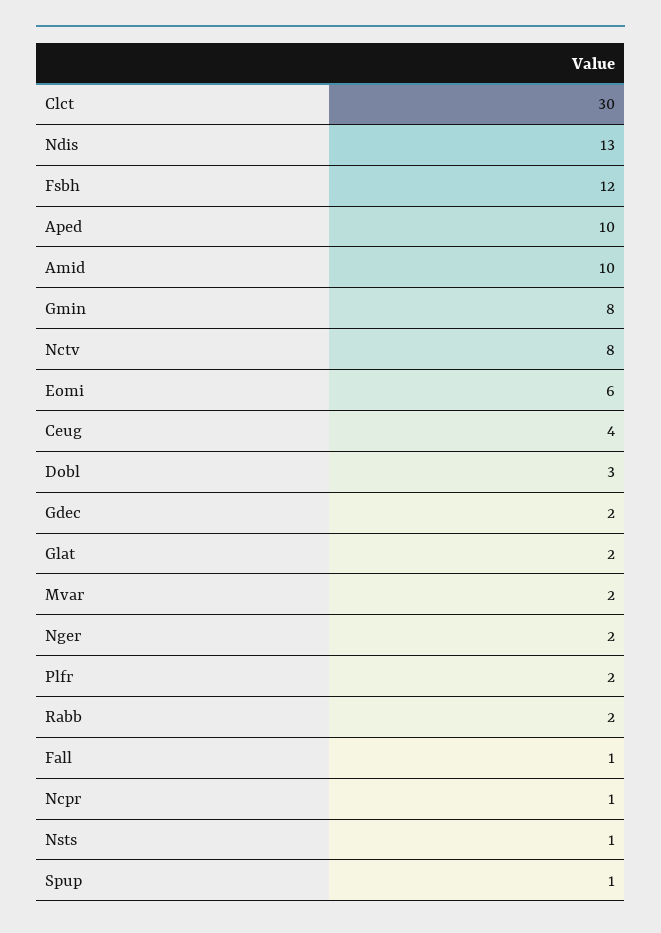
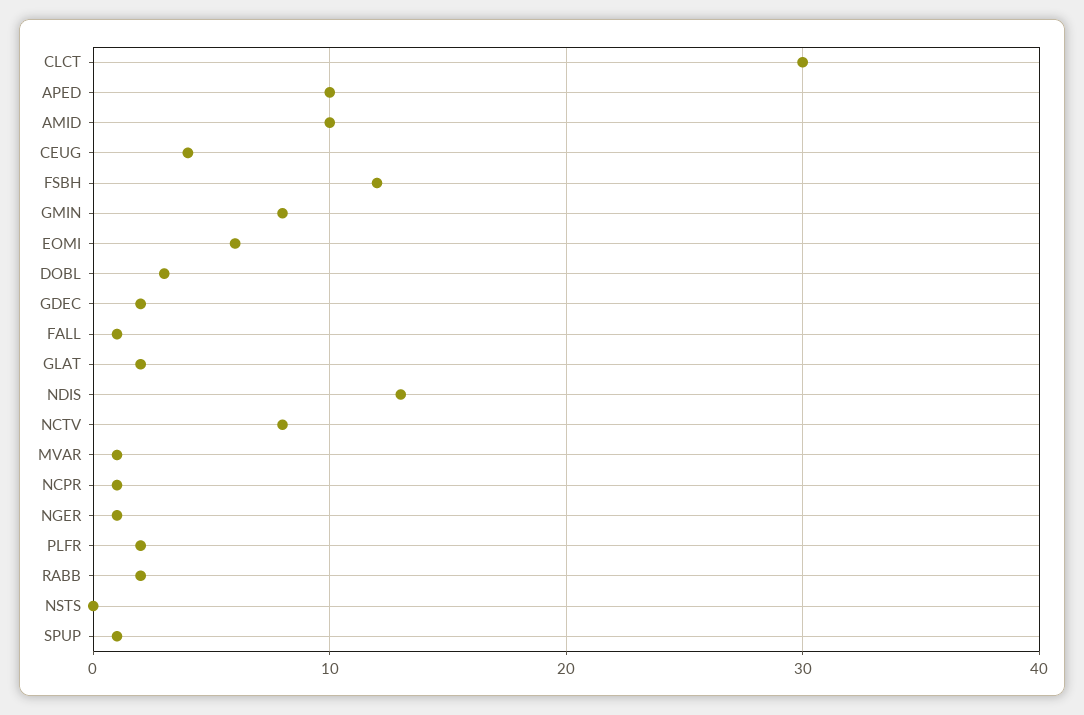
  {
    "Clct": 30,
    "Ndis": 13,
    "Fsbh": 12,
    "Aped": 10,
    "Amid": 10,
    "Gmin": 8,
    "Nctv": 8,
    "Eomi": 6,
    "Ceug": 4,
    "Dobl": 3,
    "Gdec": 2,
    "Glat": 2,
-   "Mvar": 2,
+   "Mvar": 1,
-   "Nger": 2,
+   "Nger": 1,
    "Plfr": 2,
    "Rabb": 2,
    "Fall": 1,
    "Ncpr": 1,
-   "Nsts": 1,
+   "Nsts": 0,
    "Spup": 1
  }

